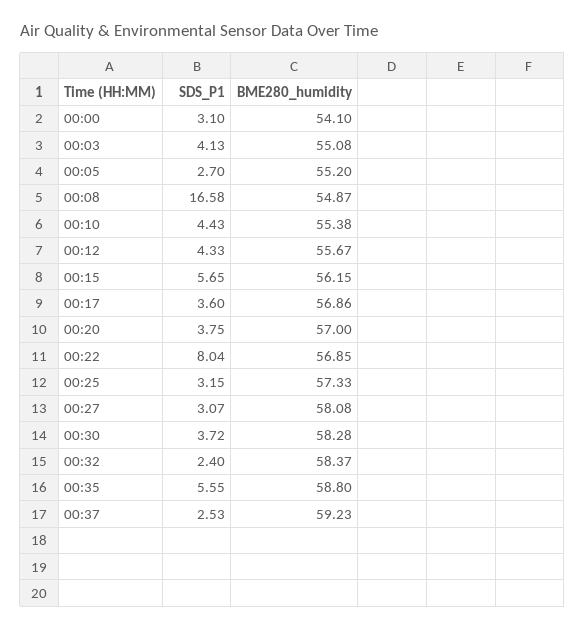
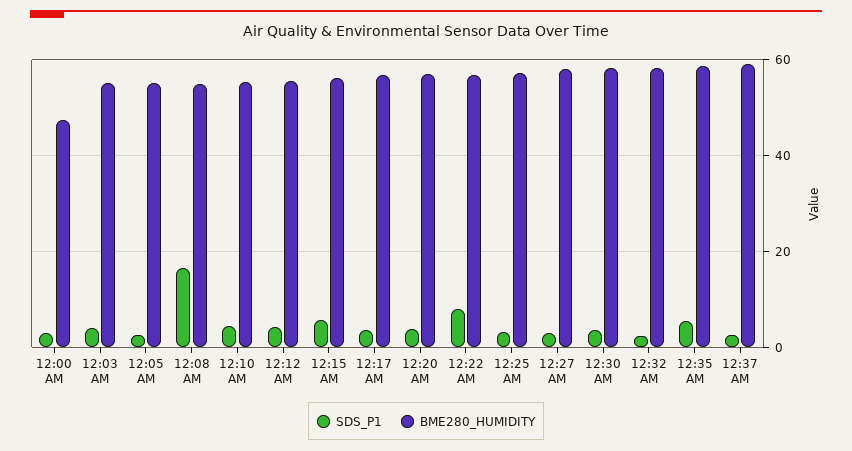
  {
    "SDS_P1": {
      "00:00": 3.1,
      "00:03": 4.13,
      "00:05": 2.7,
      "00:08": 16.58,
      "00:10": 4.43,
      "00:12": 4.33,
      "00:15": 5.65,
      "00:17": 3.6,
      "00:20": 3.75,
      "00:22": 8.04,
      "00:25": 3.15,
      "00:27": 3.07,
      "00:30": 3.72,
      "00:32": 2.4,
      "00:35": 5.55,
      "00:37": 2.53
    },
    "BME280_humidity": {
-     "00:00": 54.1,
+     "00:00": 48,
      "00:03": 55.08,
      "00:05": 55.2,
      "00:08": 54.87,
      "00:10": 55.38,
      "00:12": 55.67,
      "00:15": 56.15,
      "00:17": 56.86,
      "00:20": 57,
      "00:22": 56.85,
      "00:25": 57.33,
      "00:27": 58.08,
      "00:30": 58.28,
      "00:32": 58.37,
      "00:35": 58.8,
      "00:37": 59.23
    }
  }

